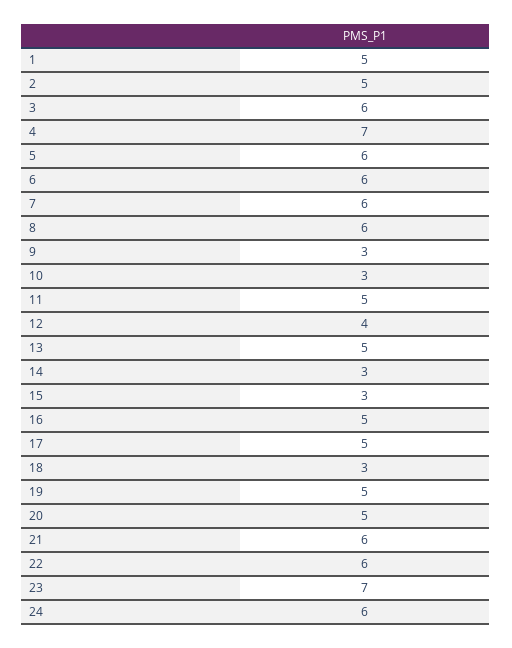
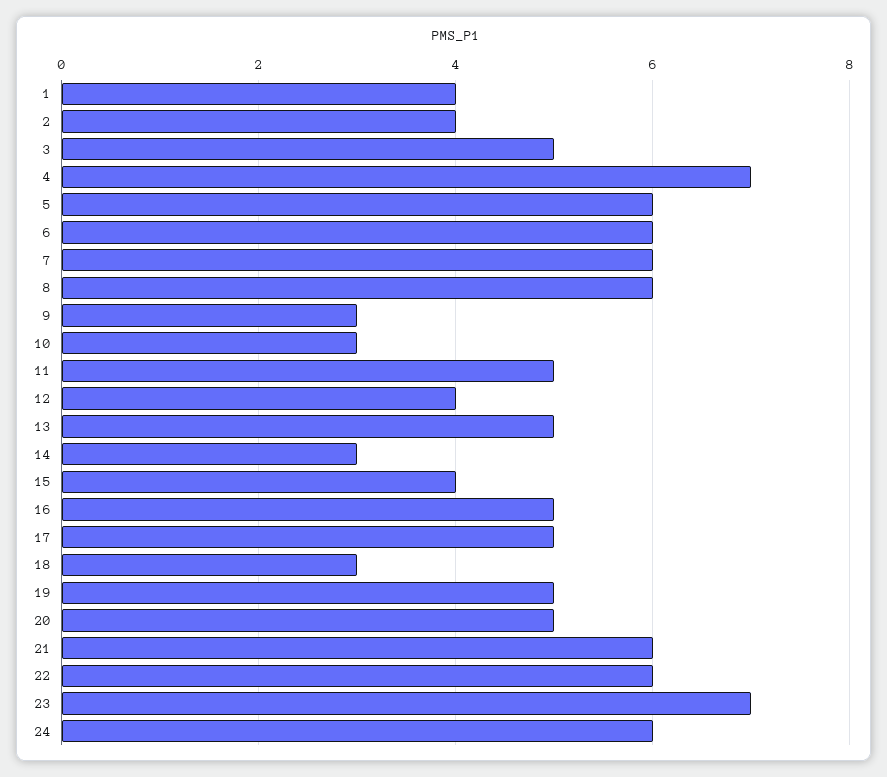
  {
-   "1": 5,
+   "1": 4,
-   "2": 5,
+   "2": 4,
-   "3": 6,
+   "3": 5,
    "4": 7,
    "5": 6,
    "6": 6,
    "7": 6,
    "8": 6,
    "9": 3,
    "10": 3,
    "11": 5,
    "12": 4,
    "13": 5,
    "14": 3,
-   "15": 3,
+   "15": 4,
    "16": 5,
    "17": 5,
    "18": 3,
    "19": 5,
    "20": 5,
    "21": 6,
    "22": 6,
    "23": 7,
    "24": 6
  }

